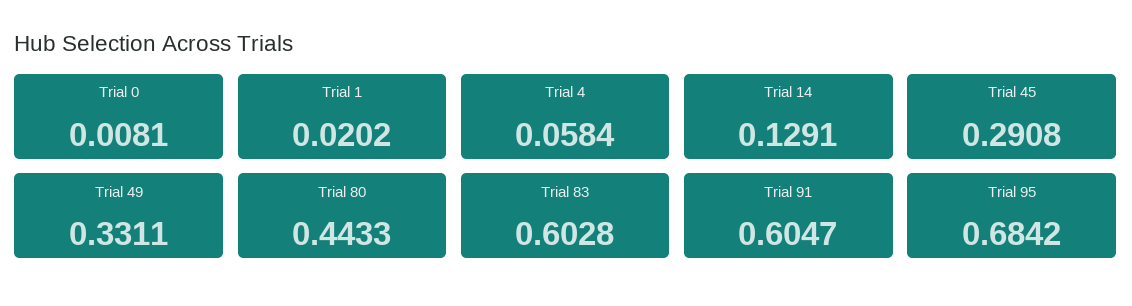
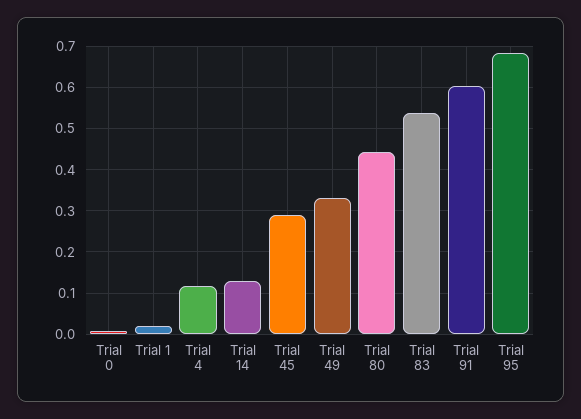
  {
    "Trial 0": 0.0081,
    "Trial 1": 0.0202,
-   "Trial 4": 0.0584,
+   "Trial 4": 0.12,
    "Trial 14": 0.1291,
    "Trial 45": 0.2908,
    "Trial 49": 0.3311,
    "Trial 80": 0.4433,
-   "Trial 83": 0.6028,
+   "Trial 83": 0.54,
    "Trial 91": 0.6047,
    "Trial 95": 0.6842
  }

